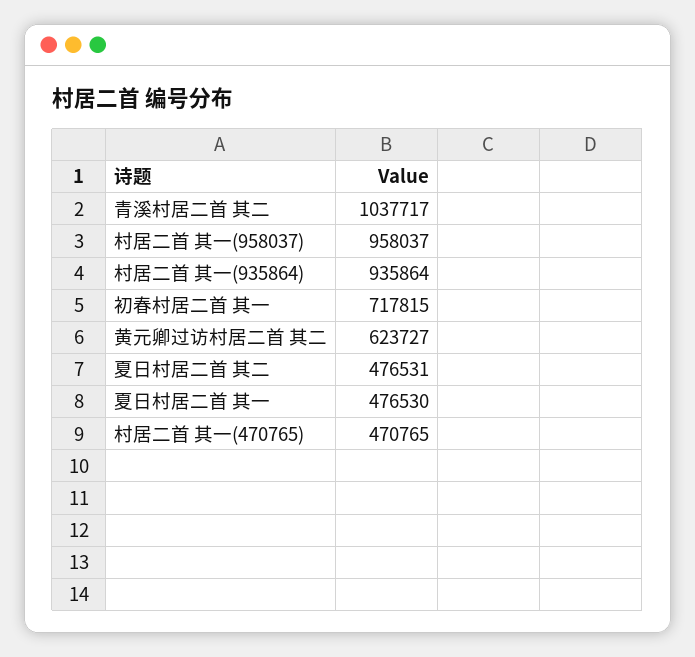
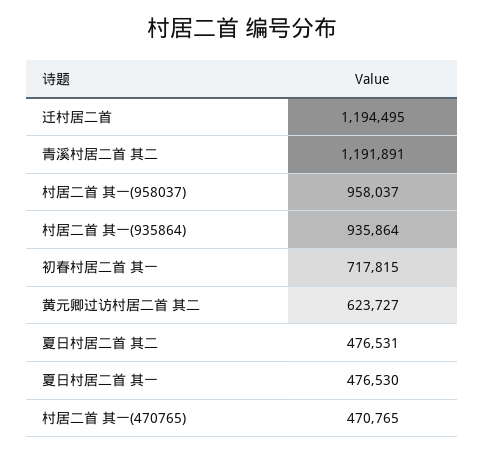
  {
-   "青溪村居二首 其二": 1037717,
+   "青溪村居二首 其二": 1191891,
    "村居二首 其一(958037)": 958037,
    "村居二首 其一(935864)": 935864,
    "初春村居二首 其一": 717815,
    "黄元卿过访村居二首 其二": 623727,
    "夏日村居二首 其二": 476531,
    "夏日村居二首 其一": 476530,
-   "村居二首 其一(470765)": 470765
+   "村居二首 其一(470765)": 470765,
+   "迁村居二首": 1194495
  }

